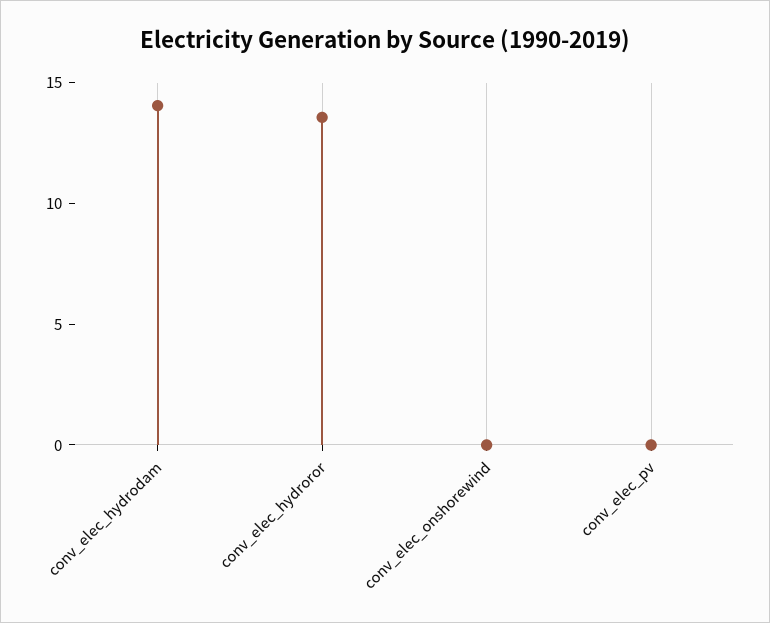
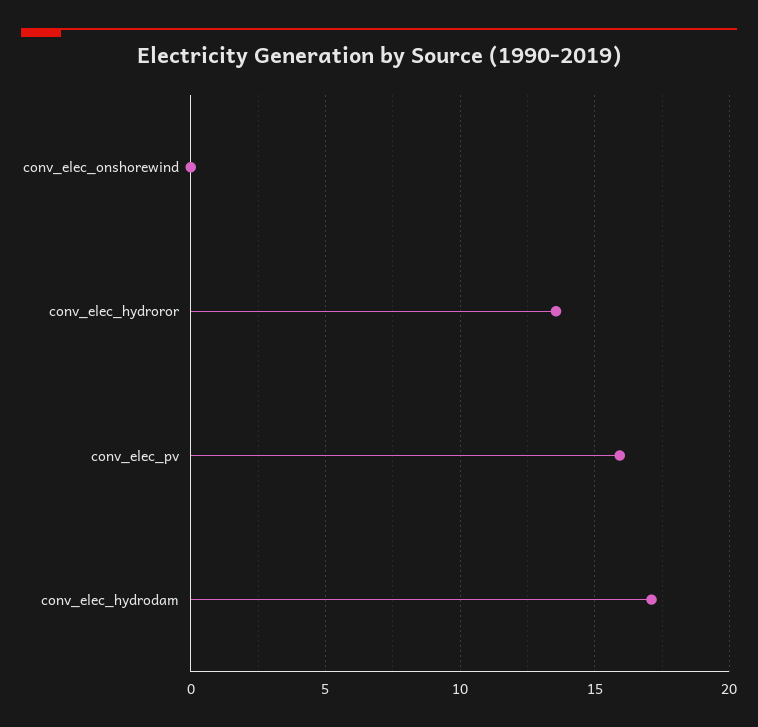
  {
-   "conv_elec_hydrodam": 14,
+   "conv_elec_hydrodam": 17,
    "conv_elec_hydroror": 13.5,
    "conv_elec_onshorewind": 0,
-   "conv_elec_pv": 0
+   "conv_elec_pv": 16
  }

